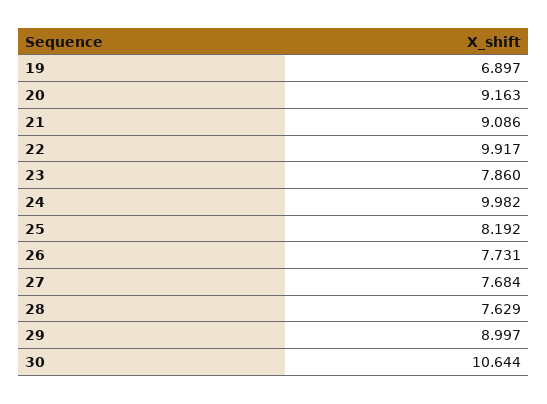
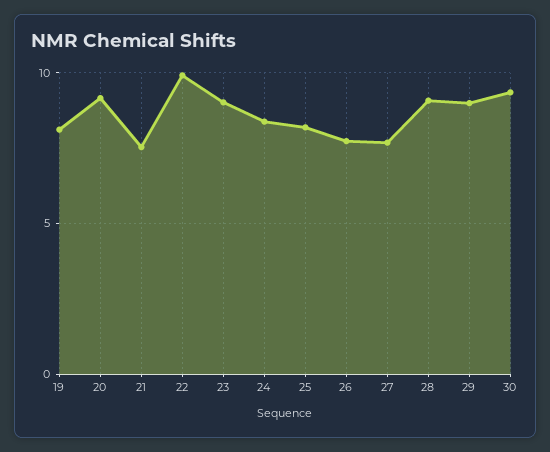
  {
-   "19": 6.897,
+   "19": 8,
    "20": 9.163,
-   "21": 9.086,
+   "21": 7.5,
    "22": 9.917,
-   "23": 7.86,
+   "23": 9,
-   "24": 9.982,
+   "24": 8.5,
    "25": 8.192,
    "26": 7.731,
    "27": 7.684,
-   "28": 7.629,
+   "28": 9,
    "29": 8.997,
-   "30": 10.644
+   "30": 9.5
  }

